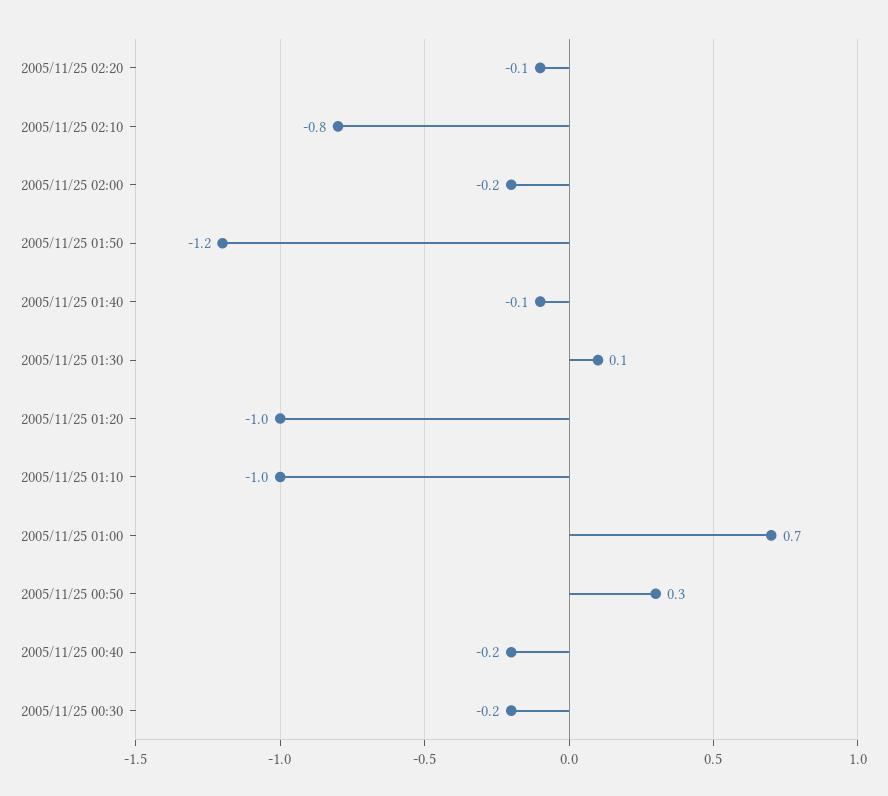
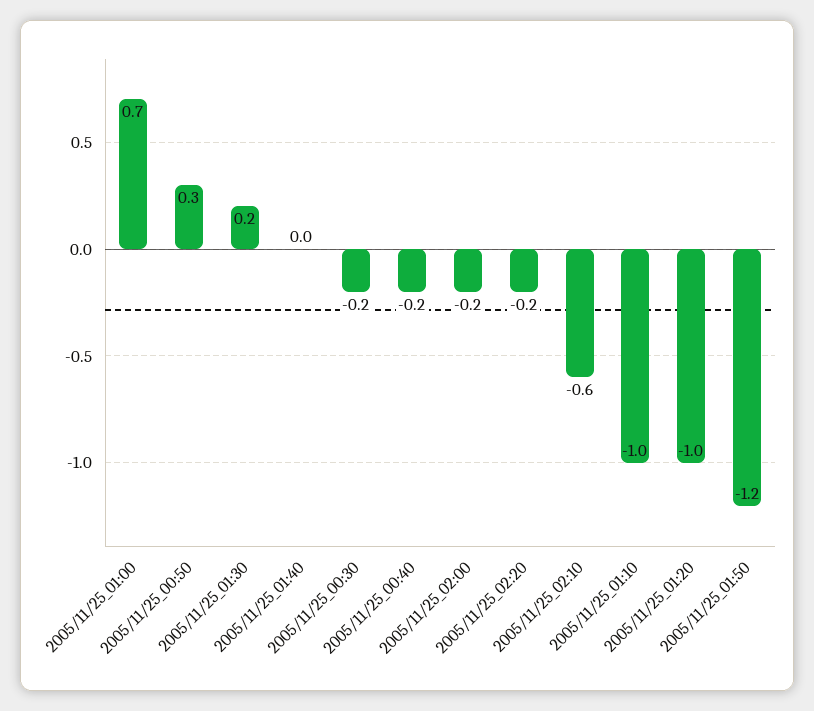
  {
-   "2005/11/25 02:20": -0.1,
+   "2005/11/25 02:20": -0.2,
-   "2005/11/25 02:10": -0.8,
+   "2005/11/25 02:10": -0.6,
    "2005/11/25 02:00": -0.2,
    "2005/11/25 01:50": -1.2,
-   "2005/11/25 01:40": -0.1,
+   "2005/11/25 01:40": 0,
-   "2005/11/25 01:30": 0.1,
+   "2005/11/25 01:30": 0.2,
    "2005/11/25 01:20": -1,
    "2005/11/25 01:10": -1,
    "2005/11/25 01:00": 0.7,
    "2005/11/25 00:50": 0.3,
    "2005/11/25 00:40": -0.2,
    "2005/11/25 00:30": -0.2
  }

